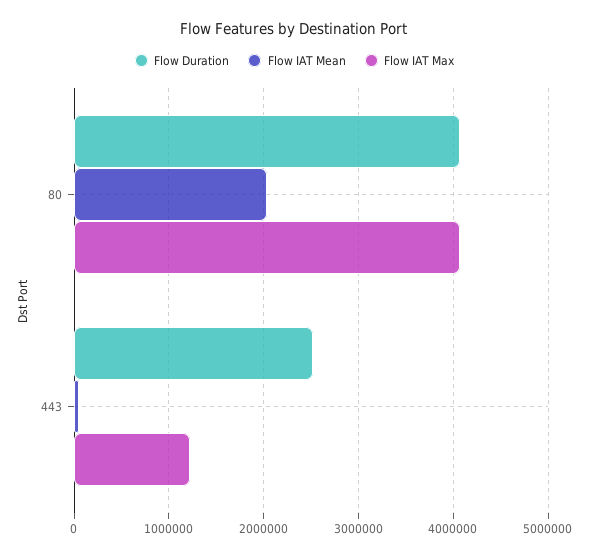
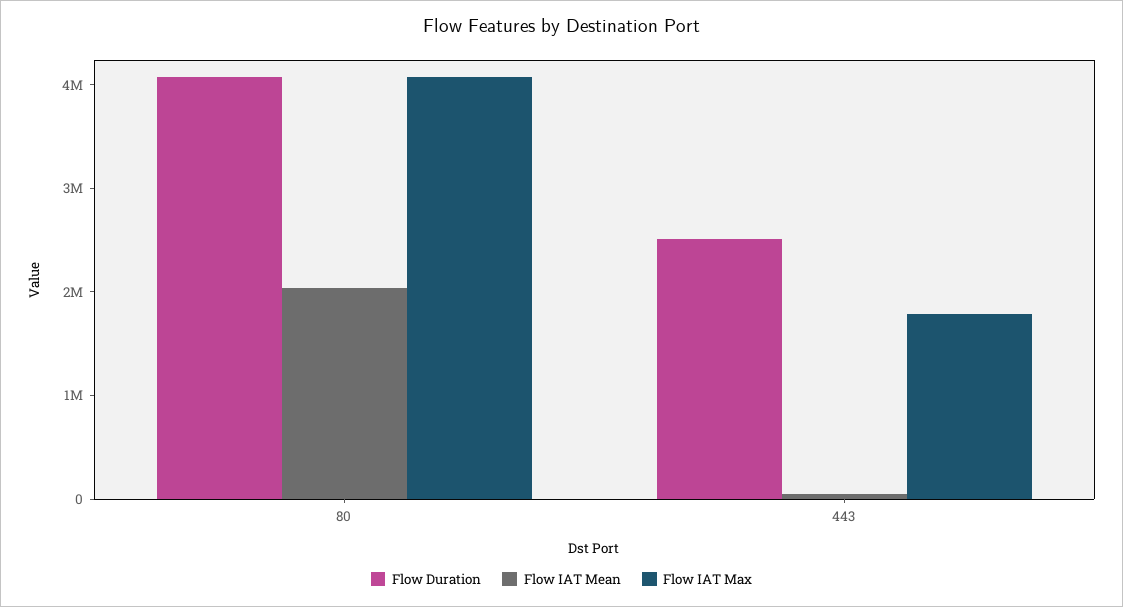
  {
    "Flow Duration": {
      "80": 4100000,
      "443": 2500000
    },
    "Flow IAT Mean": {
      "80": 2000000,
      "443": 100000
    },
    "Flow IAT Max": {
      "80": 4100000,
-     "443": 1200000
+     "443": 1800000
    }
  }

